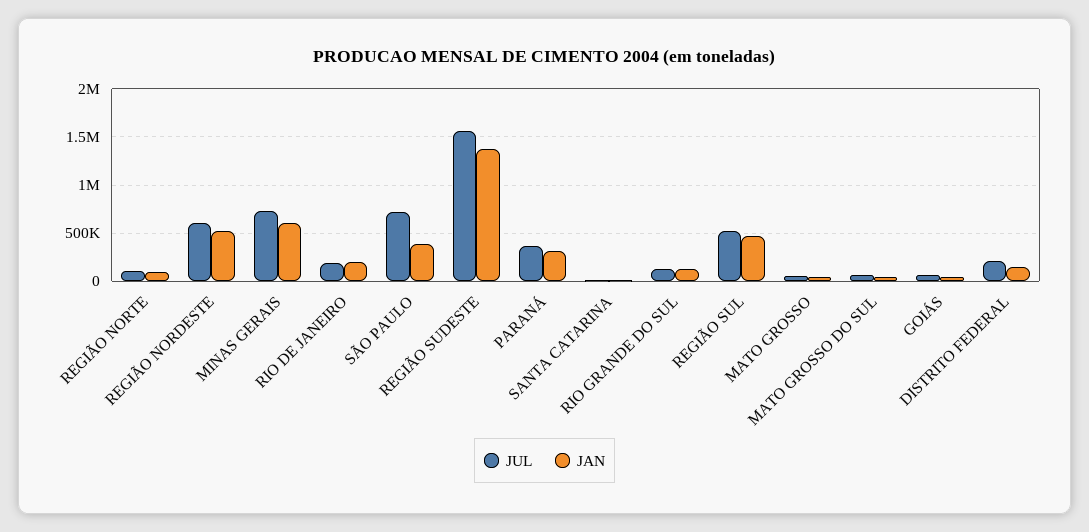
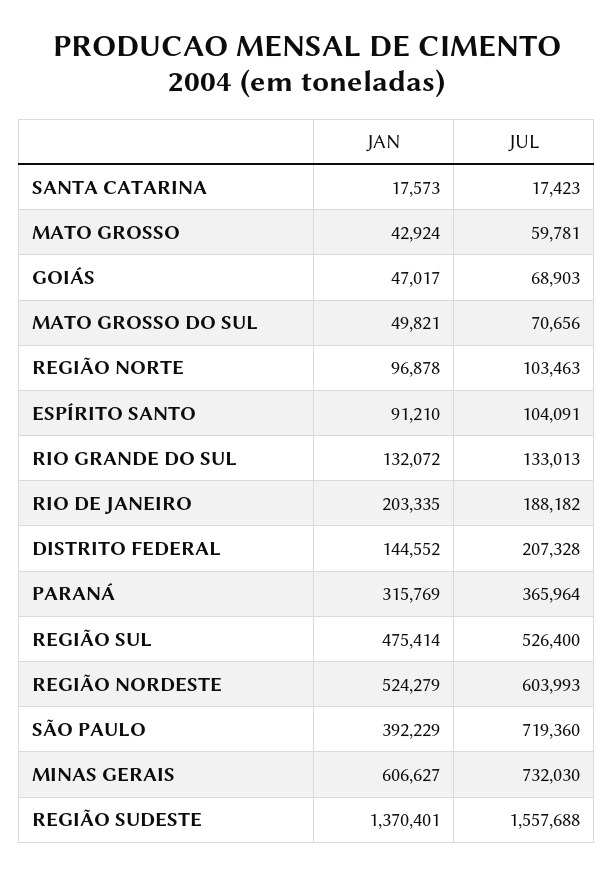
  {
    "JUL": {
      "REGIÃO NORTE": 103463,
      "REGIÃO NORDESTE": 603993,
      "MINAS GERAIS": 732030,
      "RIO DE JANEIRO": 188182,
      "SÃO PAULO": 719360,
      "REGIÃO SUDESTE": 1557688,
      "PARANÁ": 365964,
      "SANTA CATARINA": 17423,
      "RIO GRANDE DO SUL": 133013,
      "REGIÃO SUL": 526400,
      "MATO GROSSO": 59781,
      "MATO GROSSO DO SUL": 70656,
      "GOIÁS": 68903,
-     "DISTRITO FEDERAL": 207328
+     "DISTRITO FEDERAL": 207328,
+     "ESPÍRITO SANTO": 104091
    },
    "JAN": {
      "REGIÃO NORTE": 96878,
      "REGIÃO NORDESTE": 524279,
      "MINAS GERAIS": 606627,
      "RIO DE JANEIRO": 203335,
      "SÃO PAULO": 392229,
      "REGIÃO SUDESTE": 1370401,
      "PARANÁ": 315769,
      "SANTA CATARINA": 17573,
      "RIO GRANDE DO SUL": 132072,
      "REGIÃO SUL": 475414,
      "MATO GROSSO": 42924,
      "MATO GROSSO DO SUL": 49821,
      "GOIÁS": 47017,
-     "DISTRITO FEDERAL": 144552
+     "DISTRITO FEDERAL": 144552,
+     "ESPÍRITO SANTO": 91210
    }
  }

